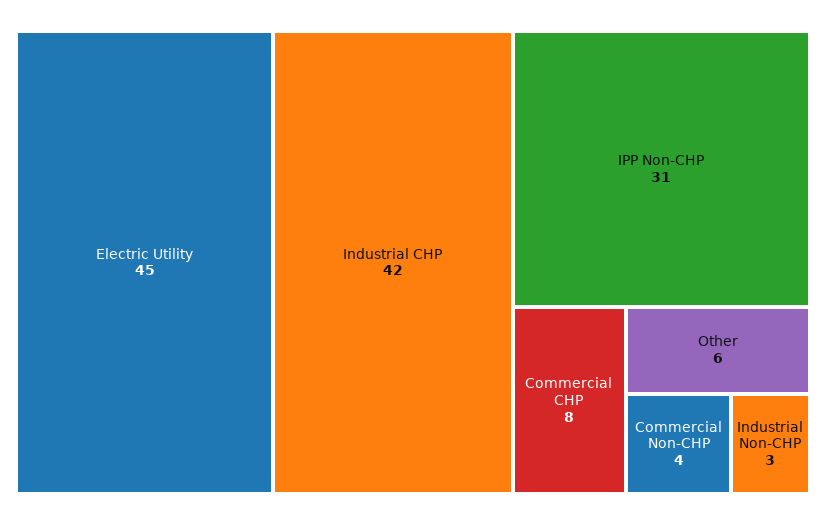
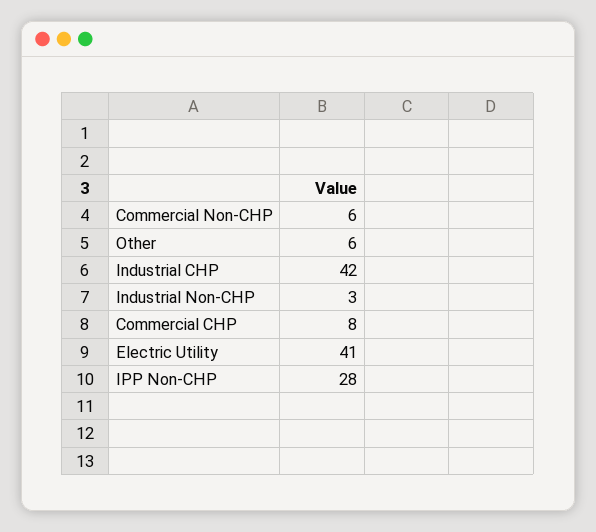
  {
-   "Electric Utility": 45,
+   "Electric Utility": 41,
    "Industrial CHP": 42,
-   "IPP Non-CHP": 31,
+   "IPP Non-CHP": 28,
    "Commercial CHP": 8,
    "Other": 6,
-   "Commercial Non-CHP": 4,
+   "Commercial Non-CHP": 6,
    "Industrial Non-CHP": 3
  }

